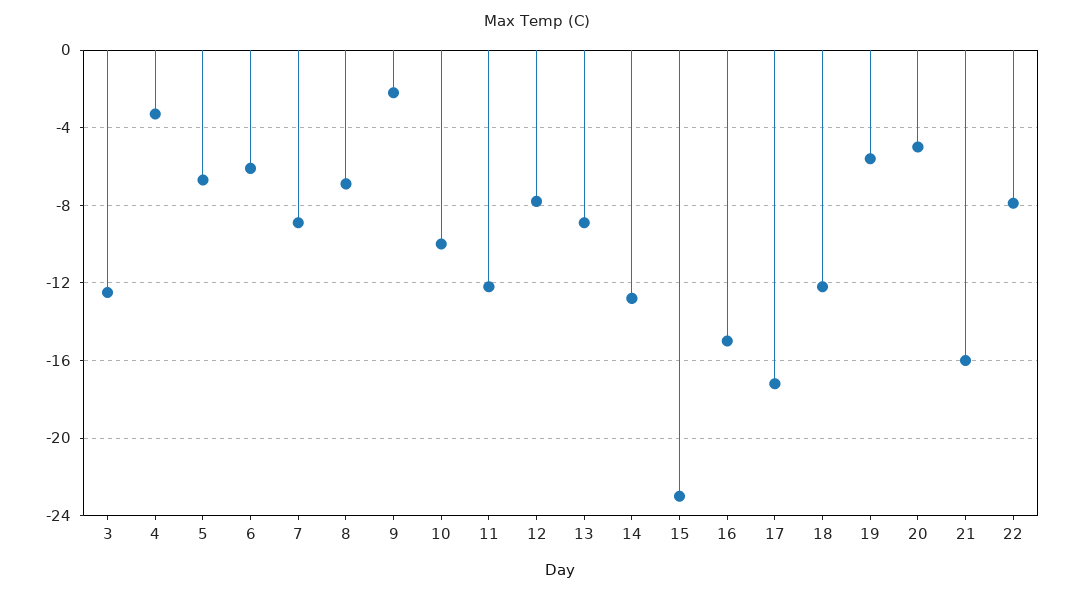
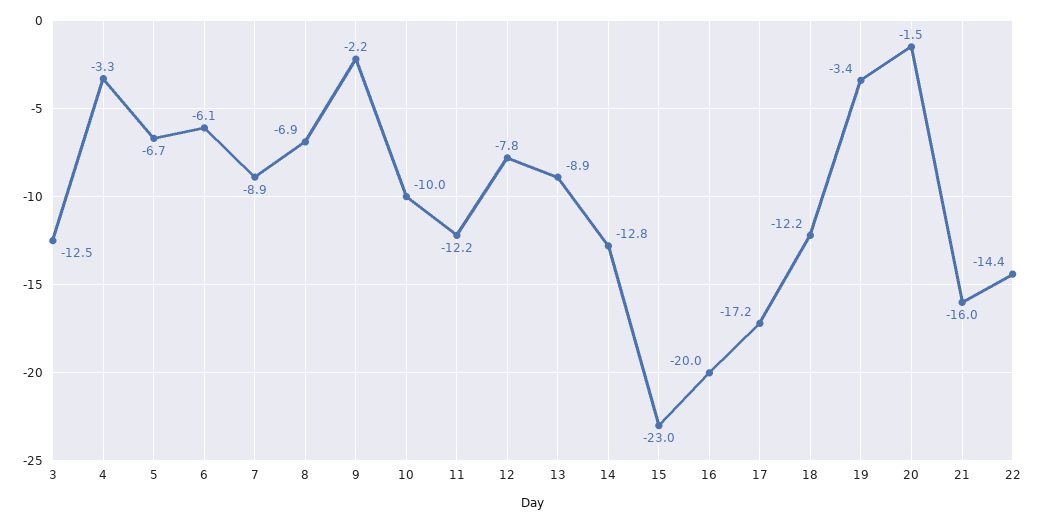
  {
    "3": -12.5,
    "4": -3.3,
    "5": -6.7,
    "6": -6.1,
    "7": -8.9,
    "8": -6.9,
    "9": -2.2,
    "10": -10,
    "11": -12.2,
    "12": -7.8,
    "13": -8.9,
    "14": -12.8,
    "15": -23,
-   "16": -15,
+   "16": -20,
    "17": -17.2,
    "18": -12.2,
-   "19": -5.5,
+   "19": -3.4,
-   "20": -5,
+   "20": -1.5,
    "21": -16,
-   "22": -8
+   "22": -14.4
  }

